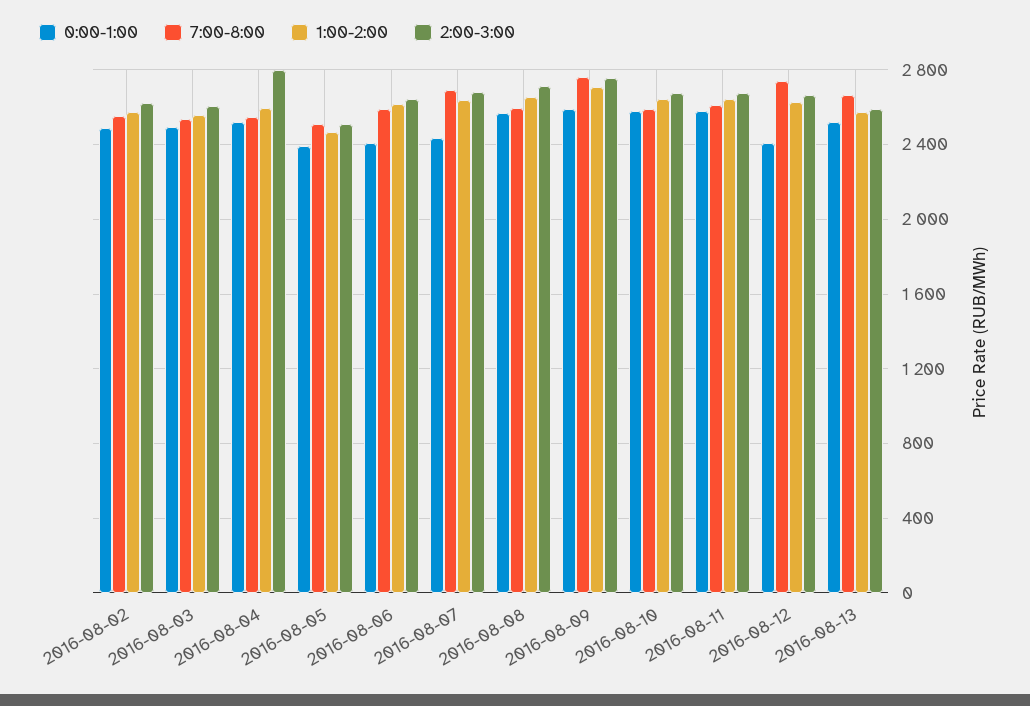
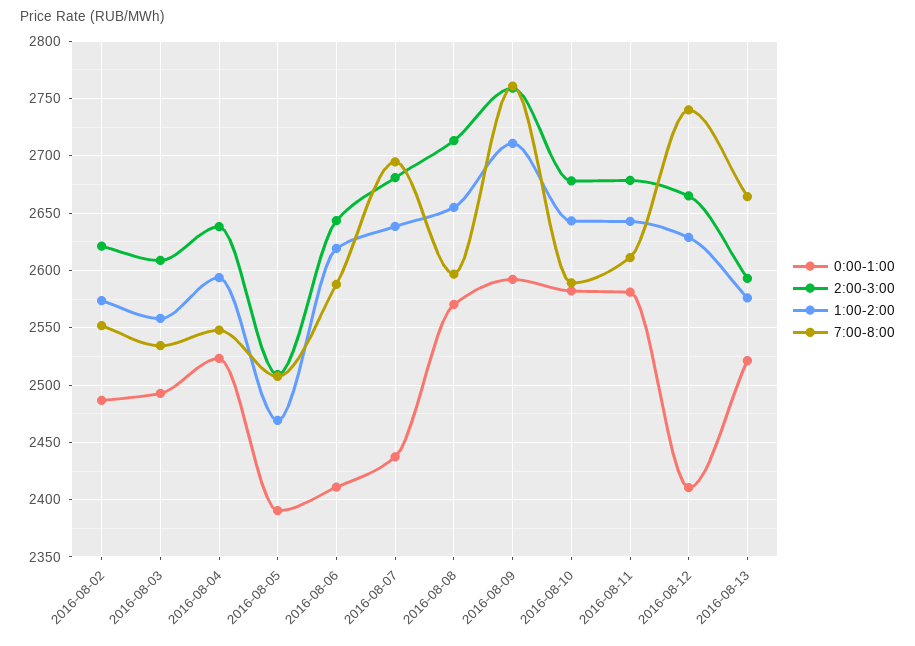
  {
    "0:00-1:00": {
      "2016-08-02": 2490,
      "2016-08-03": 2490,
      "2016-08-04": 2520,
      "2016-08-05": 2390,
      "2016-08-06": 2410,
      "2016-08-07": 2440,
      "2016-08-08": 2570,
      "2016-08-09": 2590,
      "2016-08-10": 2580,
      "2016-08-11": 2580,
      "2016-08-12": 2410,
      "2016-08-13": 2520
    },
    "7:00-8:00": {
      "2016-08-02": 2550,
      "2016-08-03": 2530,
      "2016-08-04": 2550,
      "2016-08-05": 2510,
      "2016-08-06": 2590,
      "2016-08-07": 2690,
      "2016-08-08": 2600,
      "2016-08-09": 2760,
      "2016-08-10": 2590,
      "2016-08-11": 2610,
      "2016-08-12": 2740,
      "2016-08-13": 2660
    },
    "1:00-2:00": {
      "2016-08-02": 2570,
      "2016-08-03": 2560,
      "2016-08-04": 2590,
      "2016-08-05": 2470,
      "2016-08-06": 2620,
      "2016-08-07": 2640,
      "2016-08-08": 2660,
      "2016-08-09": 2710,
      "2016-08-10": 2640,
      "2016-08-11": 2640,
      "2016-08-12": 2630,
      "2016-08-13": 2580
    },
    "2:00-3:00": {
      "2016-08-02": 2620,
      "2016-08-03": 2610,
-     "2016-08-04": 2800,
+     "2016-08-04": 2640,
      "2016-08-05": 2510,
      "2016-08-06": 2640,
      "2016-08-07": 2680,
      "2016-08-08": 2710,
      "2016-08-09": 2760,
      "2016-08-10": 2680,
      "2016-08-11": 2680,
      "2016-08-12": 2670,
      "2016-08-13": 2590
    }
  }

